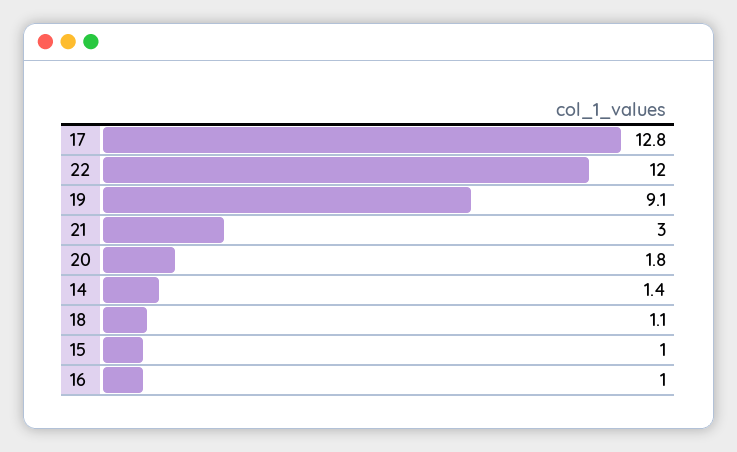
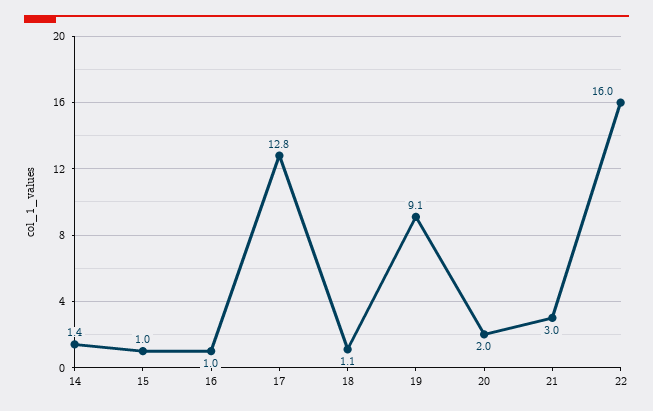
  {
    "17": 12.8,
-   "22": 12,
+   "22": 16,
    "19": 9.1,
    "21": 3,
-   "20": 1.8,
+   "20": 2,
    "14": 1.4,
    "18": 1.1,
    "15": 1,
    "16": 1
  }

